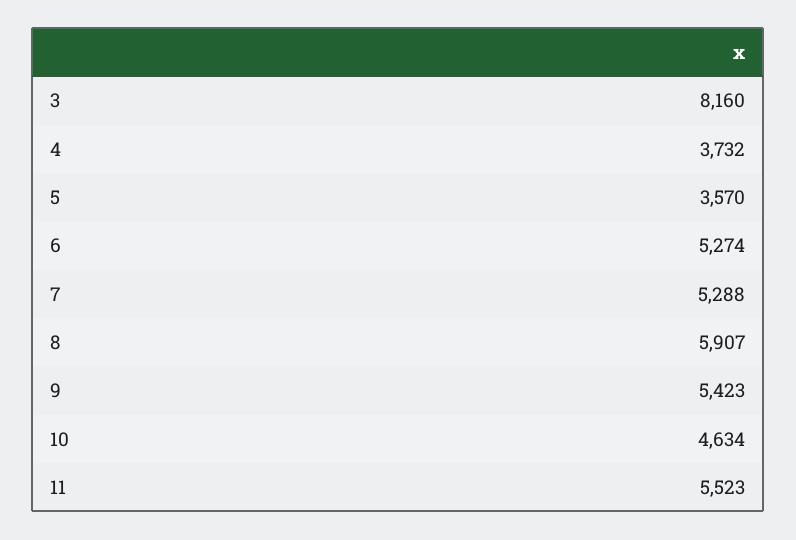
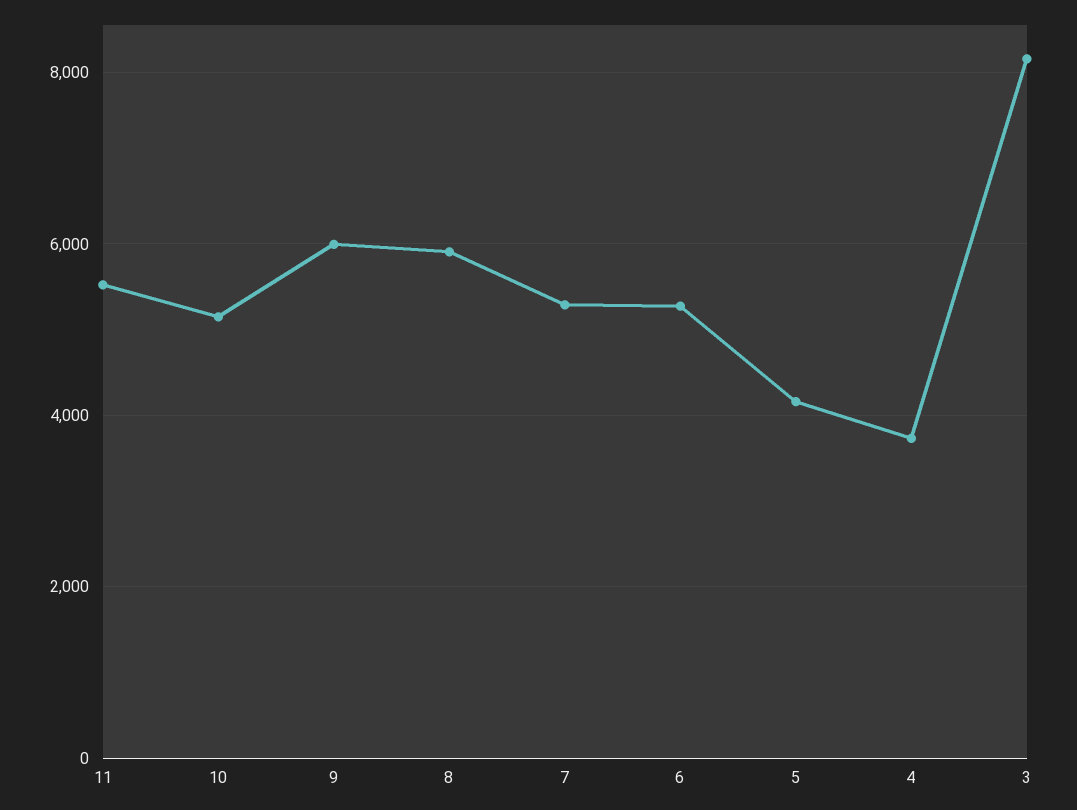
  {
    "3": 8160,
    "4": 3732,
-   "5": 3570,
+   "5": 4200,
    "6": 5274,
    "7": 5288,
    "8": 5907,
-   "9": 5423,
+   "9": 6000,
-   "10": 4634,
+   "10": 5200,
    "11": 5523
  }

